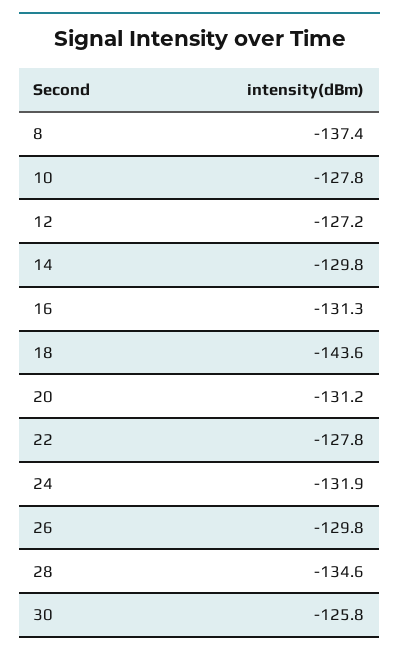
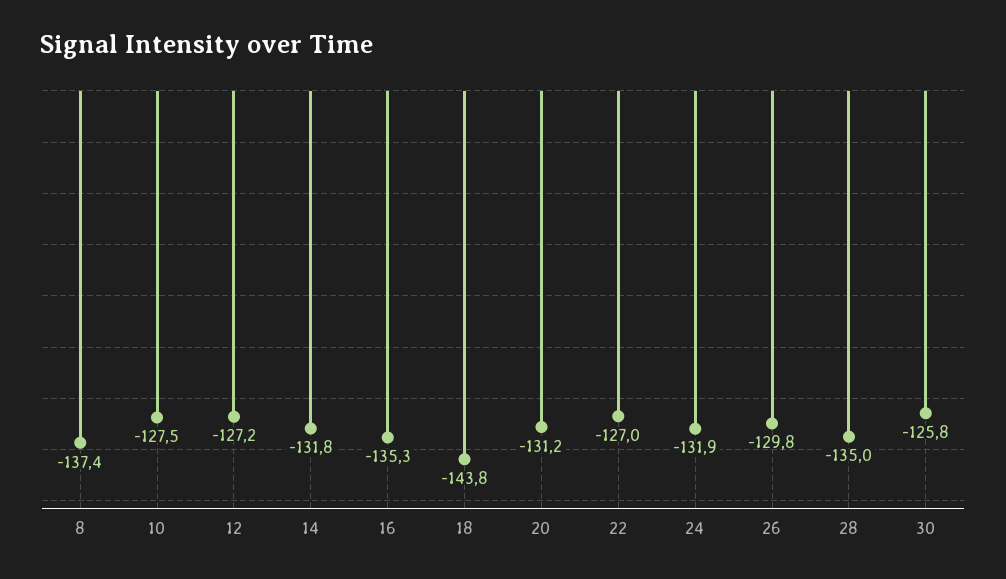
  {
    "8": -137.4,
-   "10": -127.8,
+   "10": -127.5,
    "12": -127.2,
-   "14": -129.8,
+   "14": -131.8,
-   "16": -131.3,
+   "16": -135.3,
-   "18": -143.6,
+   "18": -143.8,
    "20": -131.2,
-   "22": -127.8,
+   "22": -127,
    "24": -131.9,
    "26": -129.8,
-   "28": -134.6,
+   "28": -135,
    "30": -125.8
  }

